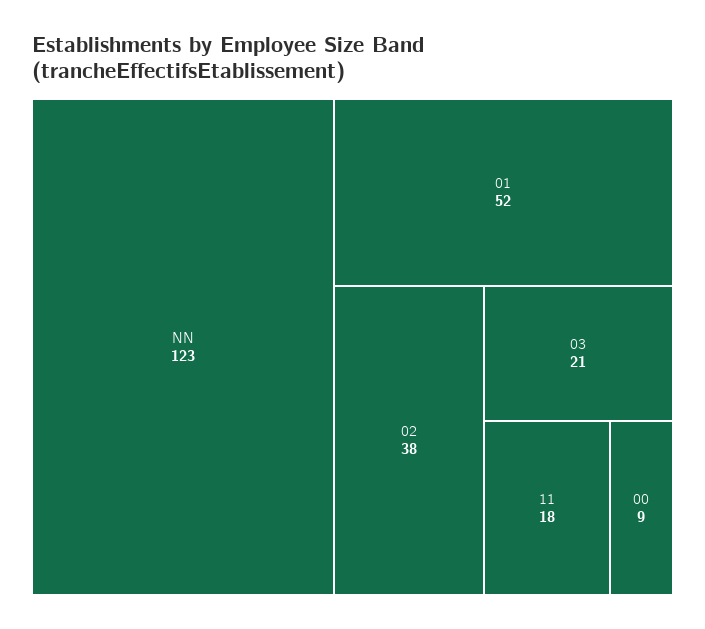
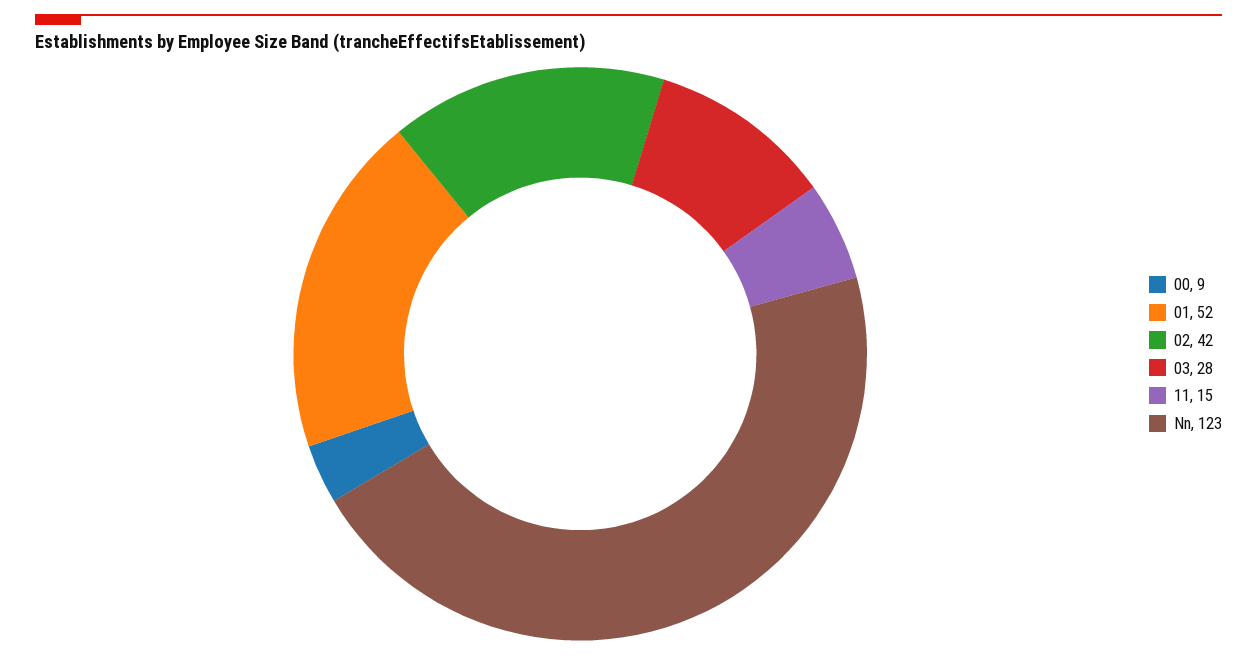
  {
    "NN": 123,
    "01": 52,
-   "02": 38,
+   "02": 42,
-   "03": 21,
+   "03": 28,
-   "11": 18,
+   "11": 15,
    "00": 9
  }

